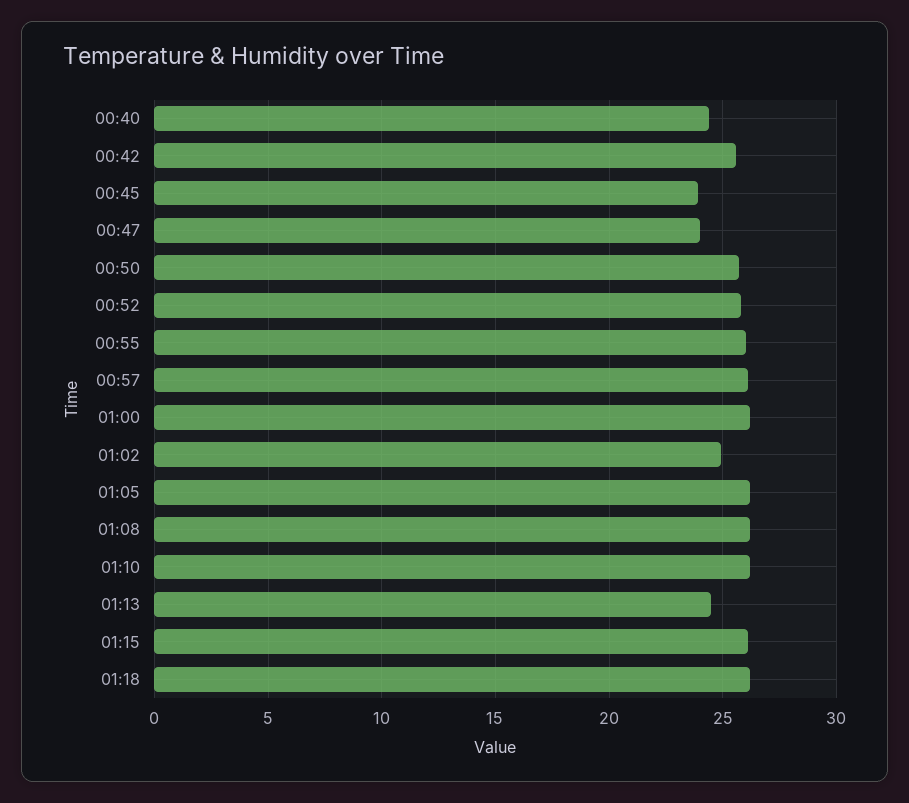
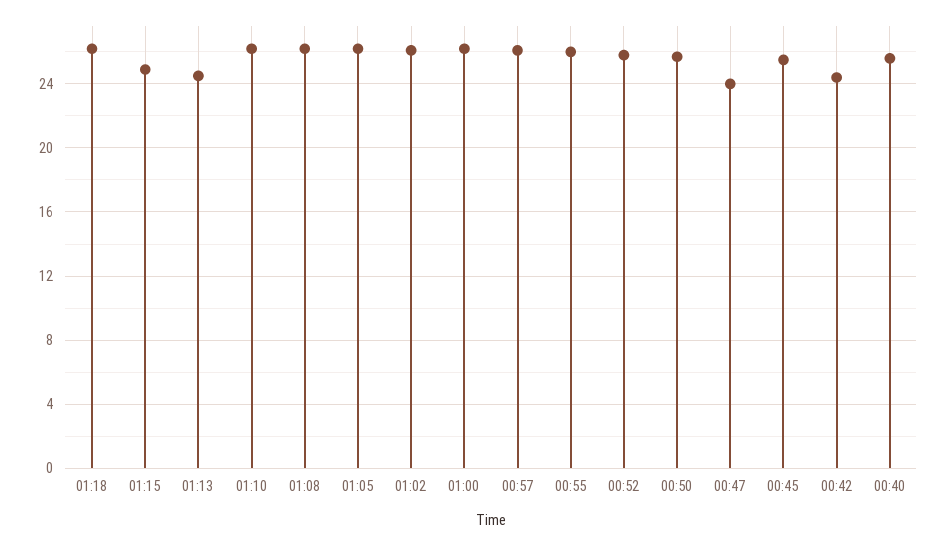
  {
-   "00:40": 24.5,
+   "00:40": 25.5,
-   "00:42": 25.5,
+   "00:42": 24.5,
-   "00:45": 24,
+   "00:45": 25.5,
    "00:47": 24,
    "00:50": 25.5,
    "00:52": 26,
    "00:55": 26,
    "00:57": 26,
    "01:00": 26,
-   "01:02": 25,
+   "01:02": 26,
    "01:05": 26,
    "01:08": 26,
    "01:10": 26,
    "01:13": 24.5,
-   "01:15": 26,
+   "01:15": 25,
    "01:18": 26
  }

